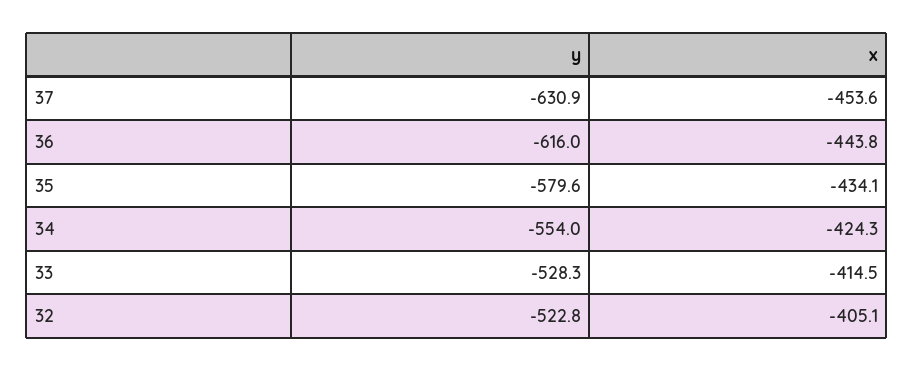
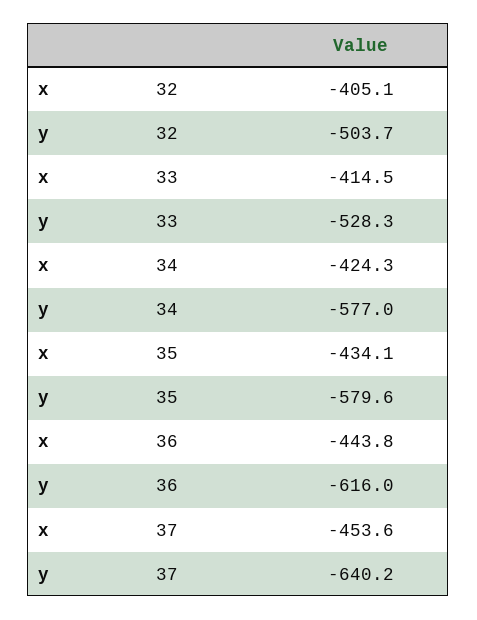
  {
    "y": {
-     "37": -630.9,
+     "37": -640.2,
      "36": -616,
      "35": -579.6,
-     "34": -554,
+     "34": -577,
      "33": -528.3,
-     "32": -522.8
+     "32": -503.7
    },
    "x": {
      "37": -453.6,
      "36": -443.8,
      "35": -434.1,
      "34": -424.3,
      "33": -414.5,
      "32": -405.1
    }
  }

